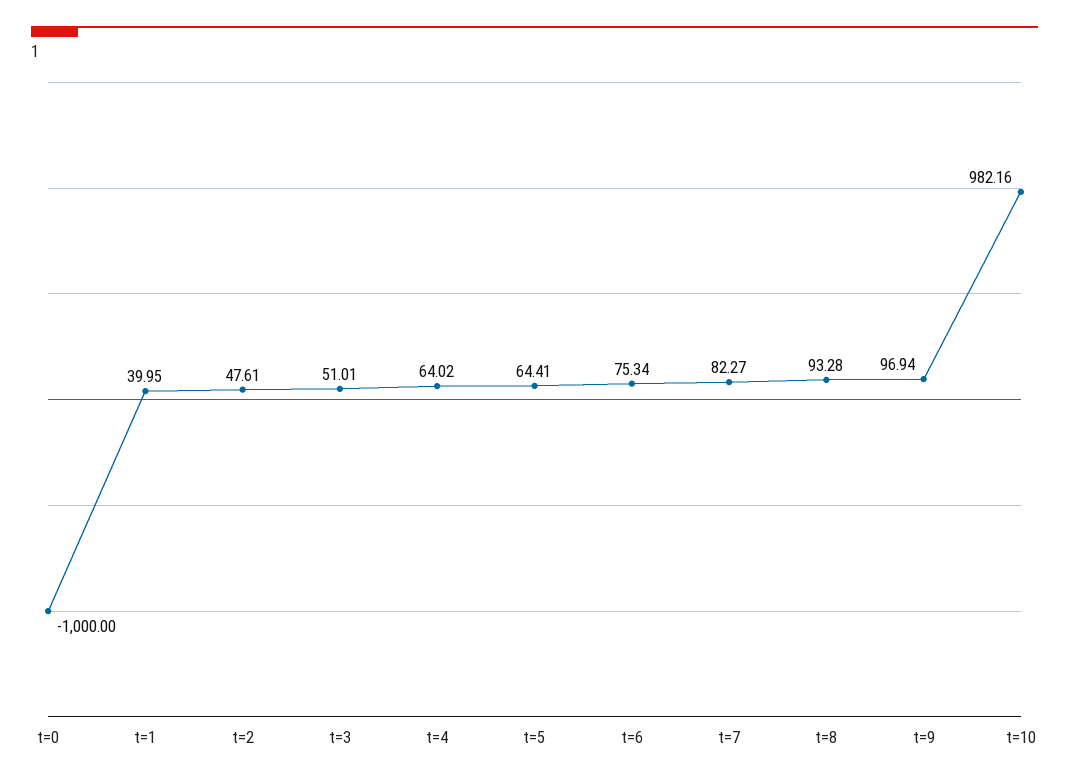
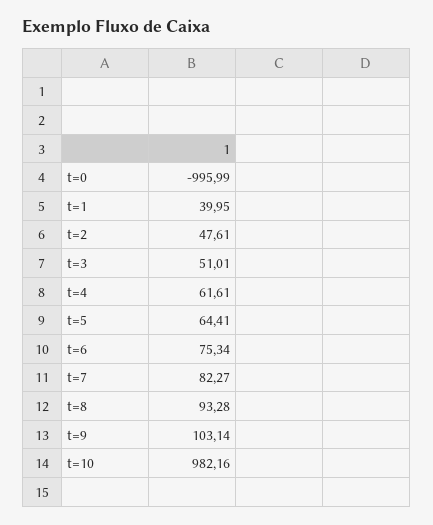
  {
-   "t=0": -1000,
+   "t=0": -995.99,
    "t=1": 39.95,
    "t=2": 47.61,
    "t=3": 51.01,
-   "t=4": 64.02,
+   "t=4": 61.61,
    "t=5": 64.41,
    "t=6": 75.34,
    "t=7": 82.27,
    "t=8": 93.28,
-   "t=9": 96.94,
+   "t=9": 103.14,
    "t=10": 982.16
  }

